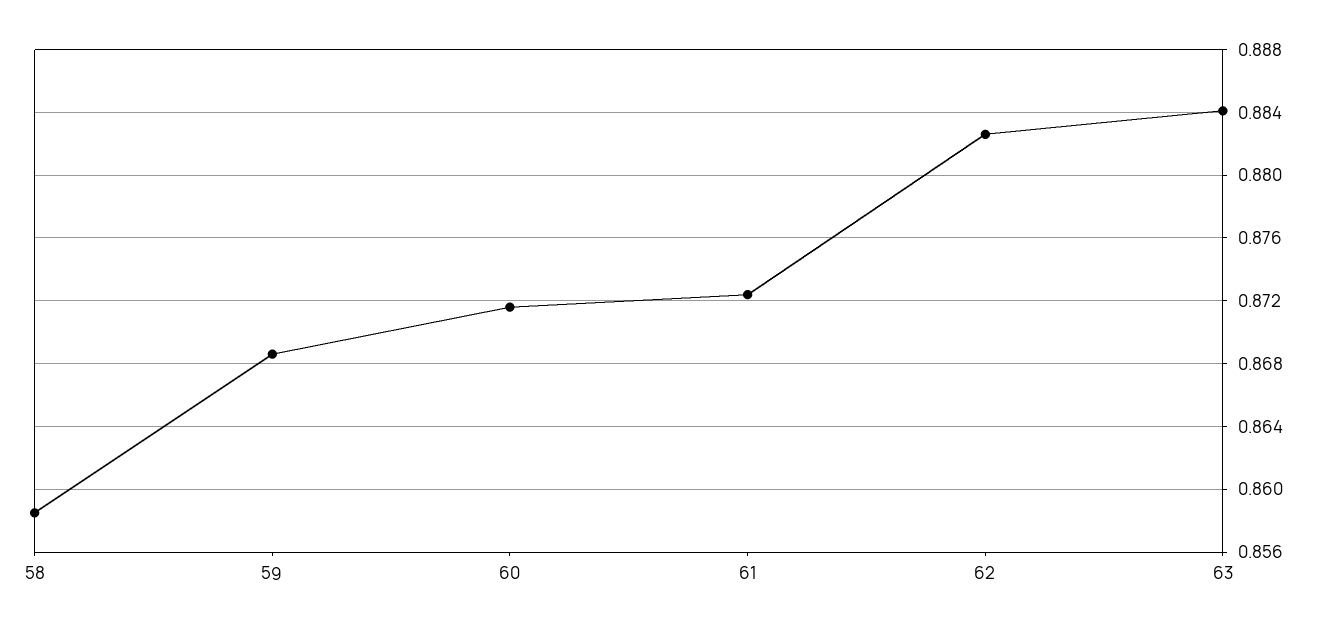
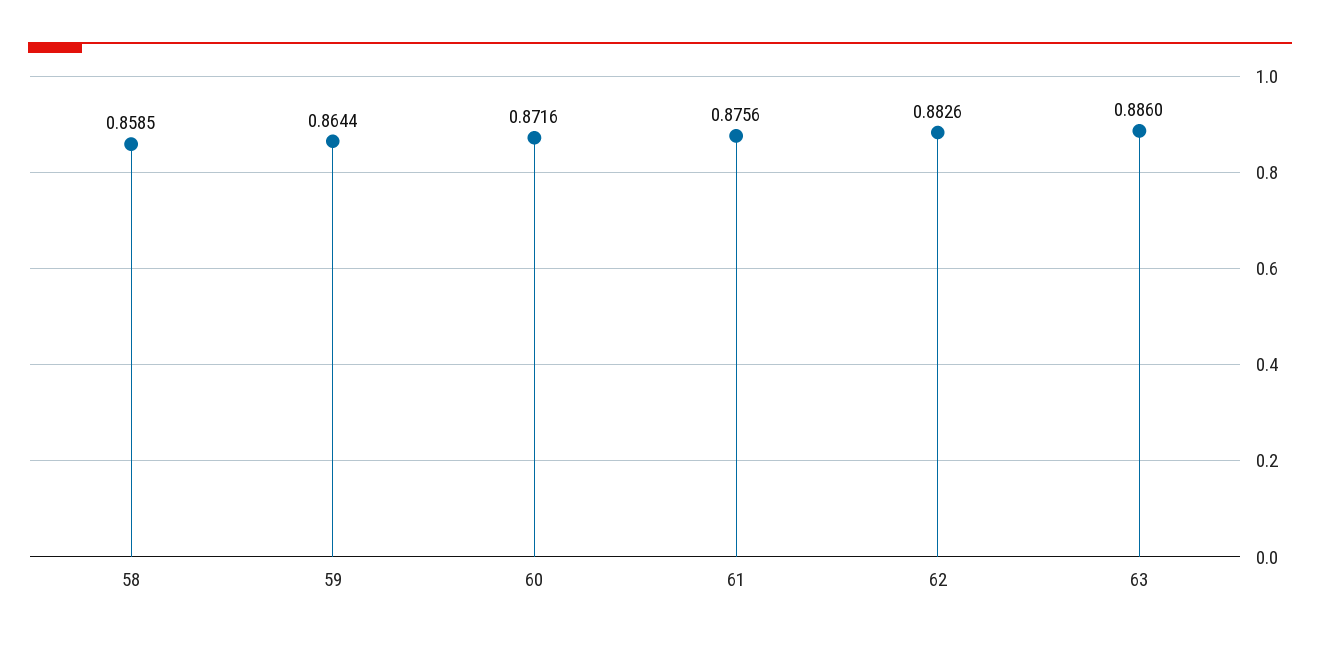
  {
    "58": 0.8585,
-   "59": 0.8685,
+   "59": 0.8644,
    "60": 0.8716,
-   "61": 0.8725,
+   "61": 0.8756,
    "62": 0.8826,
-   "63": 0.884
+   "63": 0.886
  }

